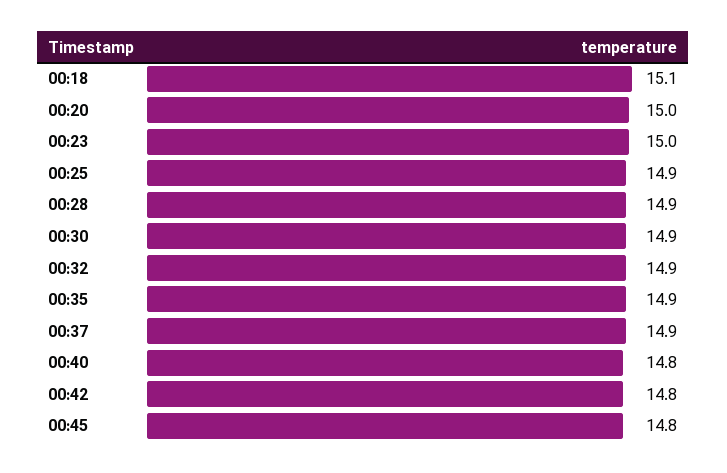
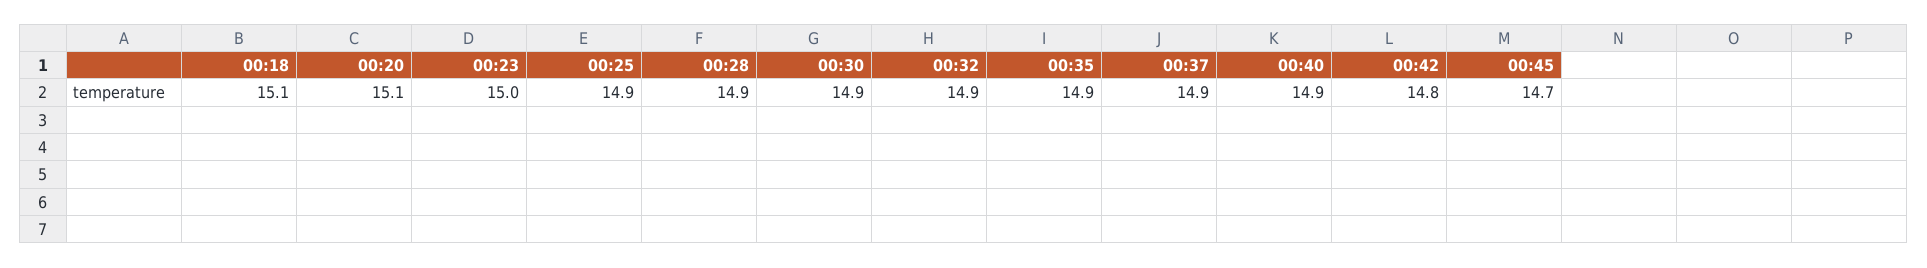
  {
    "00:18": 15.1,
-   "00:20": 15,
+   "00:20": 15.1,
    "00:23": 15,
    "00:25": 14.9,
    "00:28": 14.9,
    "00:30": 14.9,
    "00:32": 14.9,
    "00:35": 14.9,
    "00:37": 14.9,
-   "00:40": 14.8,
+   "00:40": 14.9,
    "00:42": 14.8,
-   "00:45": 14.8
+   "00:45": 14.7
  }

